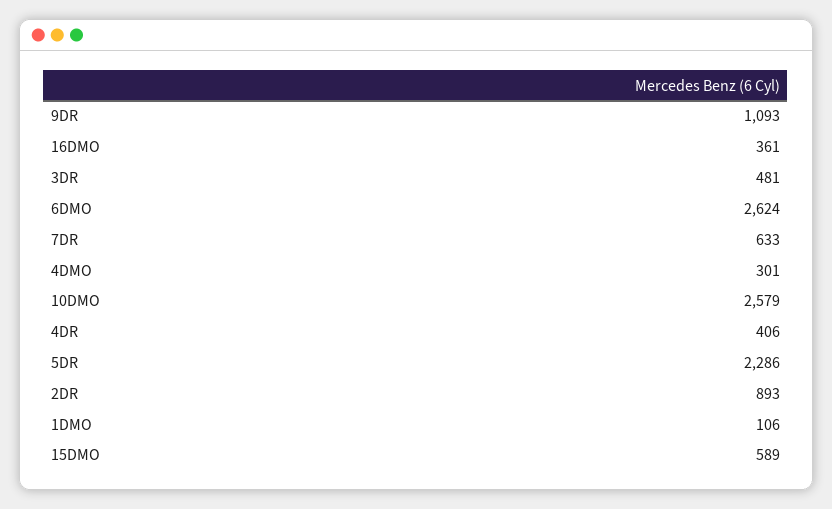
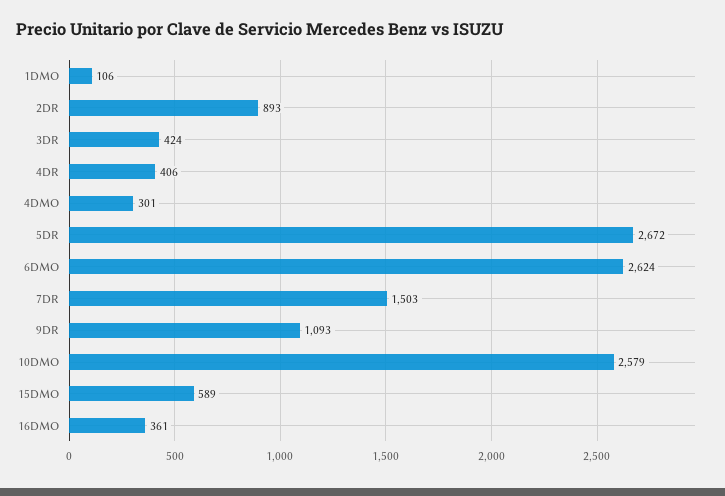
  {
    "9DR": 1093,
    "16DMO": 361,
-   "3DR": 481,
+   "3DR": 424,
    "6DMO": 2624,
-   "7DR": 633,
+   "7DR": 1503,
    "4DMO": 301,
    "10DMO": 2579,
    "4DR": 406,
-   "5DR": 2286,
+   "5DR": 2672,
    "2DR": 893,
    "1DMO": 106,
    "15DMO": 589
  }

